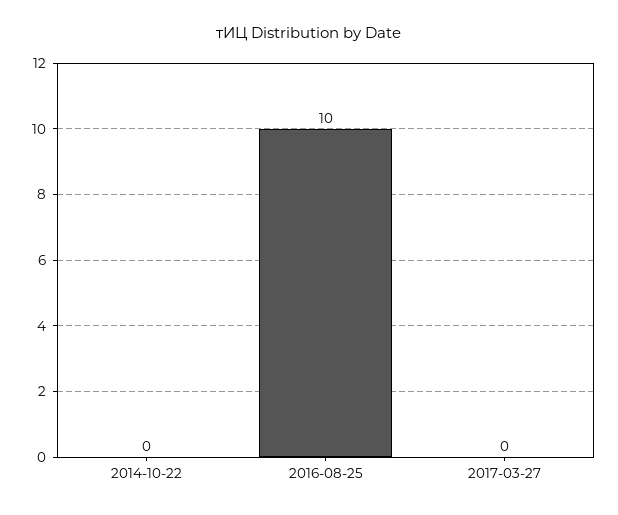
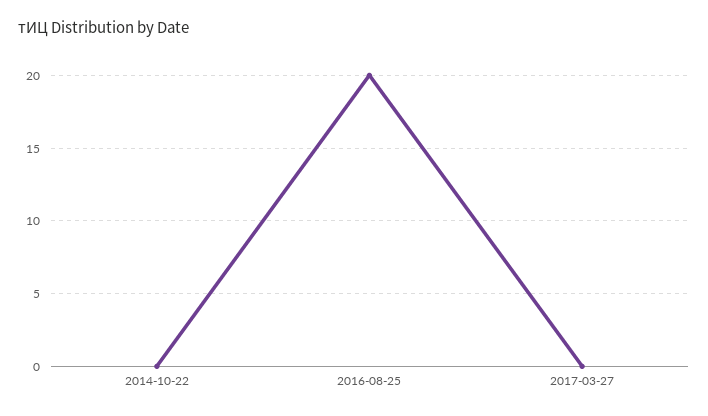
  {
    "2014-10-22": 0,
-   "2016-08-25": 10,
+   "2016-08-25": 20,
    "2017-03-27": 0
  }

